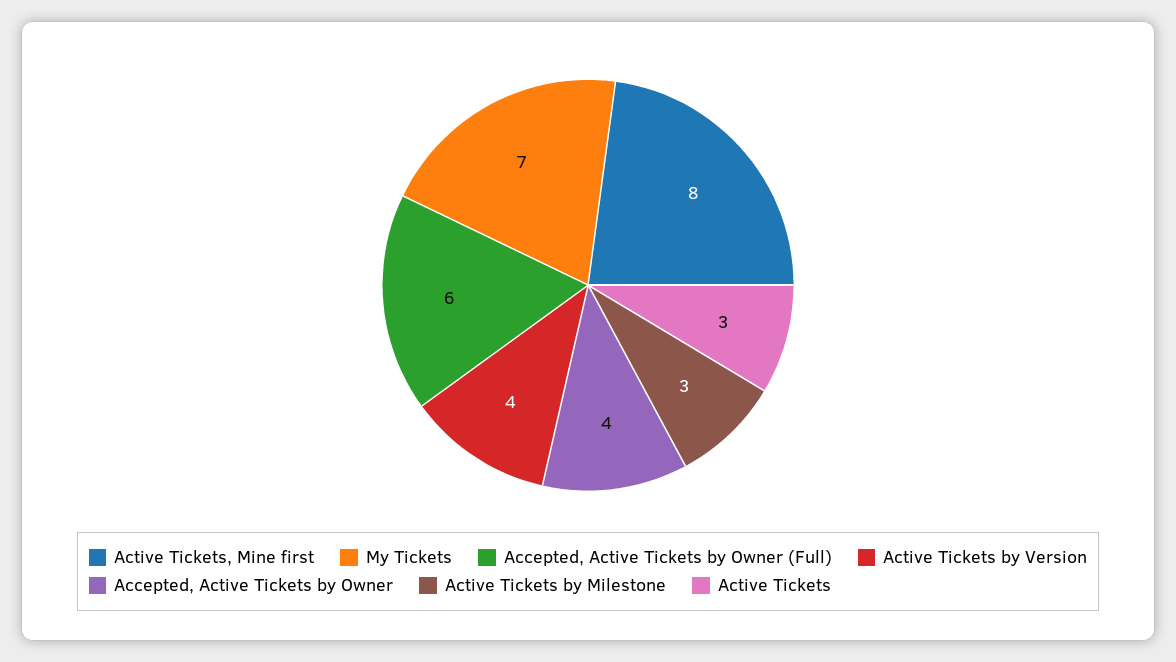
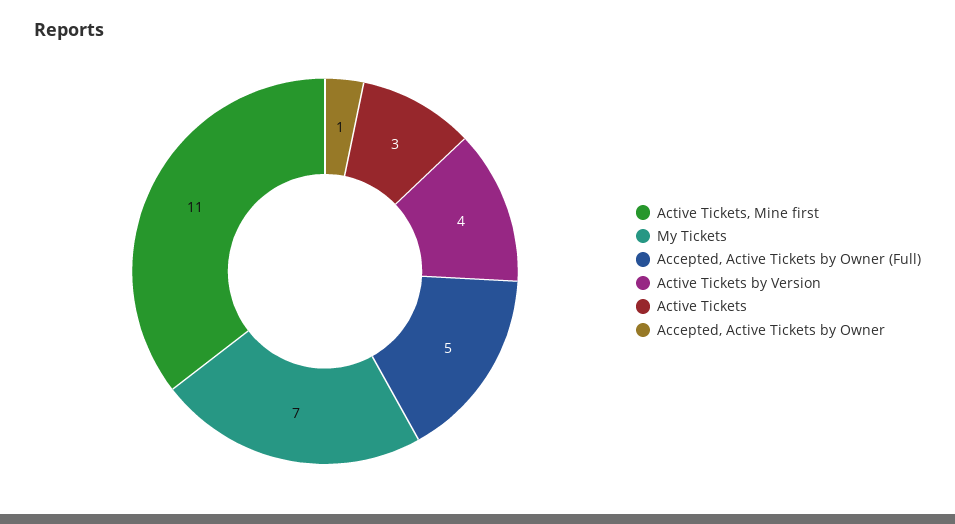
  {
-   "Active Tickets, Mine first": 8,
+   "Active Tickets, Mine first": 11,
    "My Tickets": 7,
-   "Accepted, Active Tickets by Owner (Full)": 6,
+   "Accepted, Active Tickets by Owner (Full)": 5,
    "Active Tickets by Version": 4,
-   "Accepted, Active Tickets by Owner": 4,
+   "Accepted, Active Tickets by Owner": 1,
-   "Active Tickets by Milestone": 3,
    "Active Tickets": 3
  }

